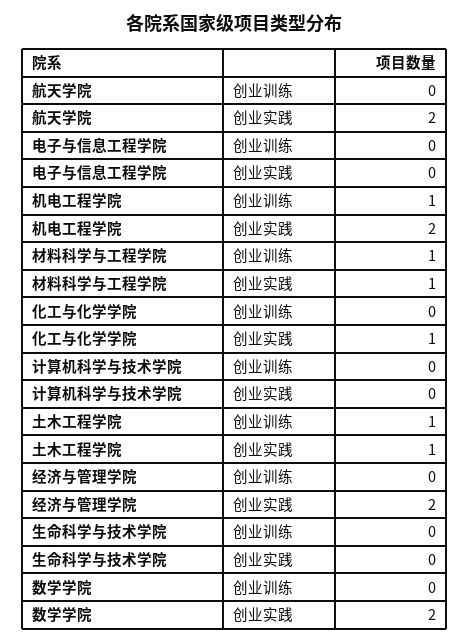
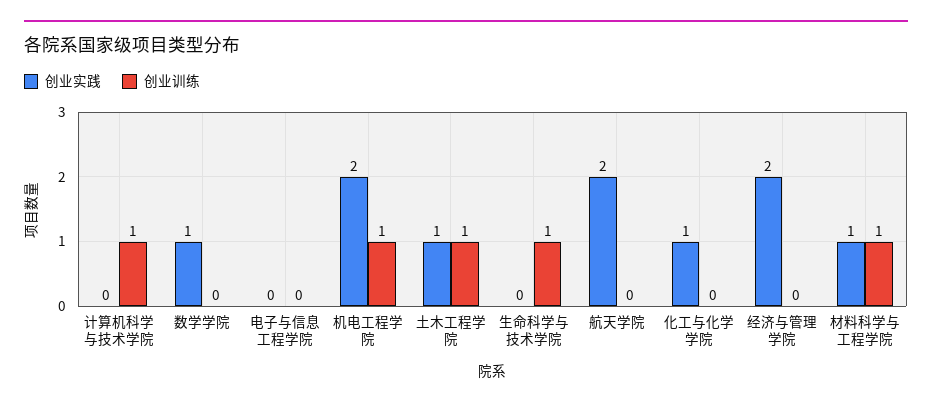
  {
    "创业训练": {
      "航天学院": 0,
      "电子与信息工程学院": 0,
      "机电工程学院": 1,
      "材料科学与工程学院": 1,
      "化工与化学学院": 0,
-     "计算机科学与技术学院": 0,
+     "计算机科学与技术学院": 1,
      "土木工程学院": 1,
      "经济与管理学院": 0,
-     "生命科学与技术学院": 0,
+     "生命科学与技术学院": 1,
      "数学学院": 0
    },
    "创业实践": {
      "航天学院": 2,
      "电子与信息工程学院": 0,
      "机电工程学院": 2,
      "材料科学与工程学院": 1,
      "化工与化学学院": 1,
      "计算机科学与技术学院": 0,
      "土木工程学院": 1,
      "经济与管理学院": 2,
      "生命科学与技术学院": 0,
-     "数学学院": 2
+     "数学学院": 1
    }
  }

